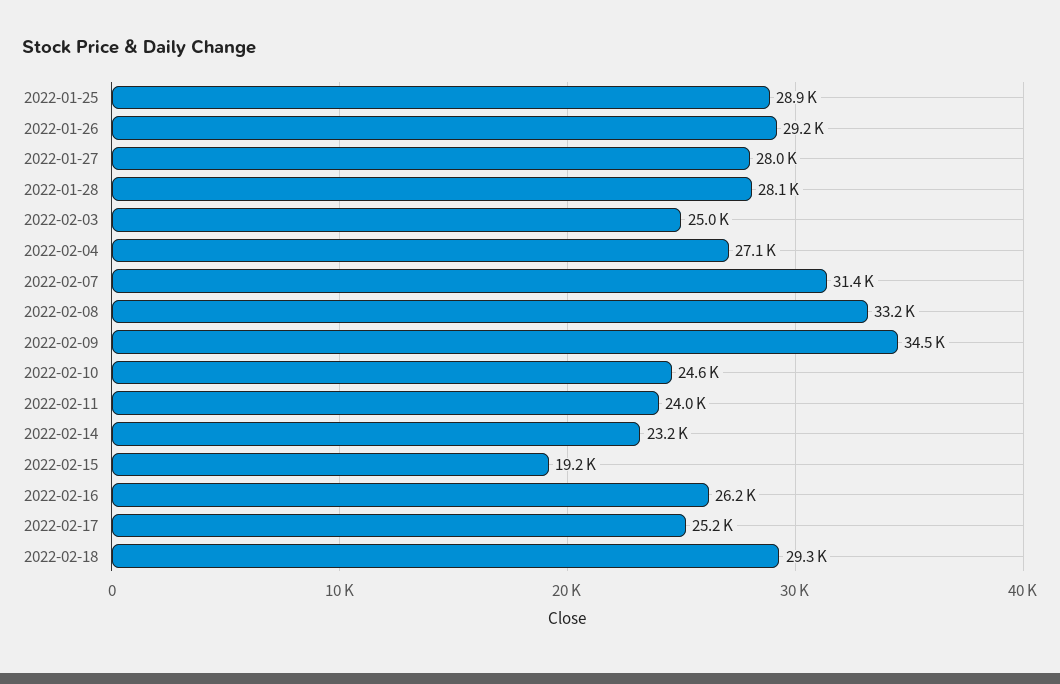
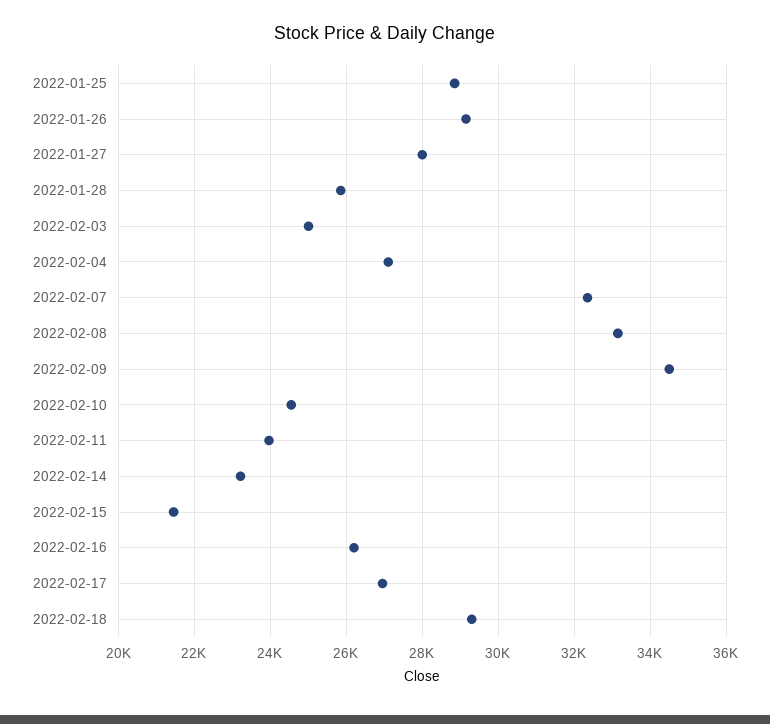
  {
    "2022-01-25": 28900,
    "2022-01-26": 29200,
    "2022-01-27": 28000,
-   "2022-01-28": 28100,
+   "2022-01-28": 25800,
    "2022-02-03": 25000,
    "2022-02-04": 27100,
-   "2022-02-07": 31400,
+   "2022-02-07": 32400,
    "2022-02-08": 33200,
    "2022-02-09": 34500,
    "2022-02-10": 24600,
    "2022-02-11": 24000,
    "2022-02-14": 23200,
-   "2022-02-15": 19200,
+   "2022-02-15": 21400,
    "2022-02-16": 26200,
-   "2022-02-17": 25200,
+   "2022-02-17": 27000,
    "2022-02-18": 29300
  }

